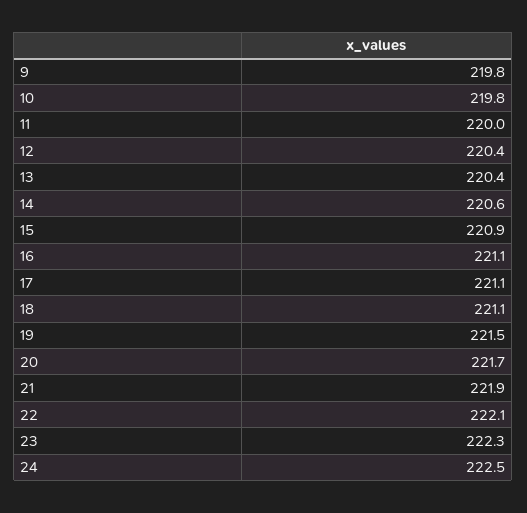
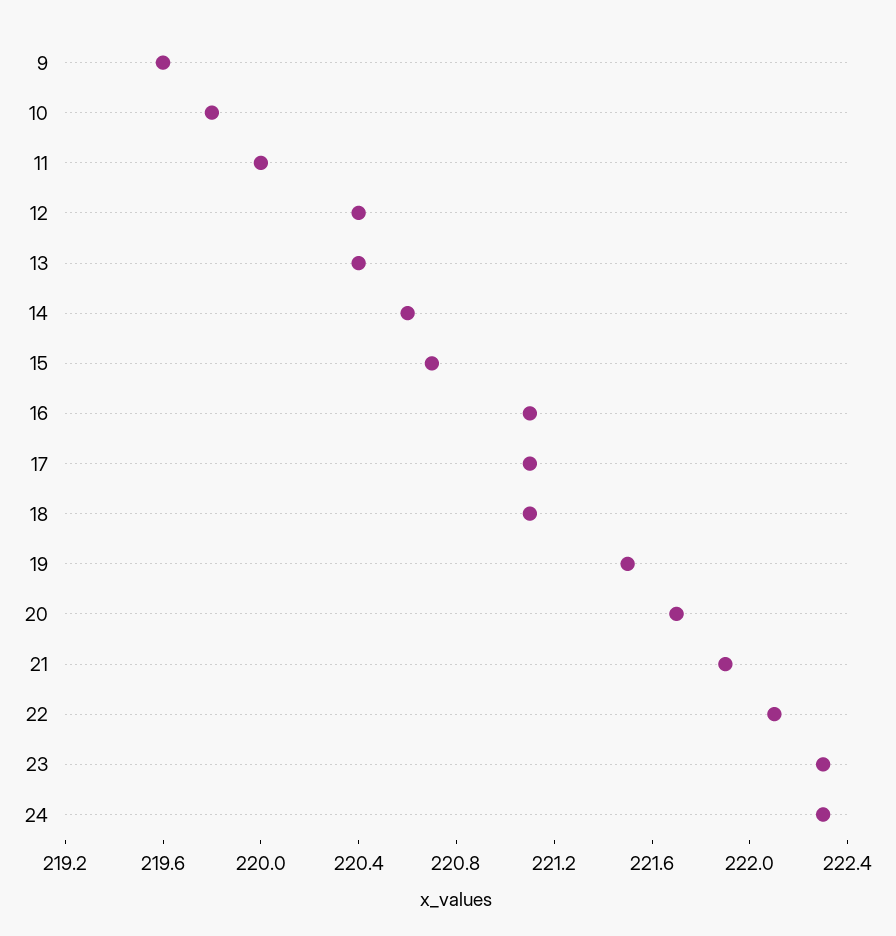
  {
-   "9": 219.8,
+   "9": 219.6,
    "10": 219.8,
    "11": 220,
    "12": 220.4,
    "13": 220.4,
    "14": 220.6,
-   "15": 220.9,
+   "15": 220.7,
    "16": 221.1,
    "17": 221.1,
    "18": 221.1,
    "19": 221.5,
    "20": 221.7,
    "21": 221.9,
    "22": 222.1,
    "23": 222.3,
-   "24": 222.5
+   "24": 222.3
  }

